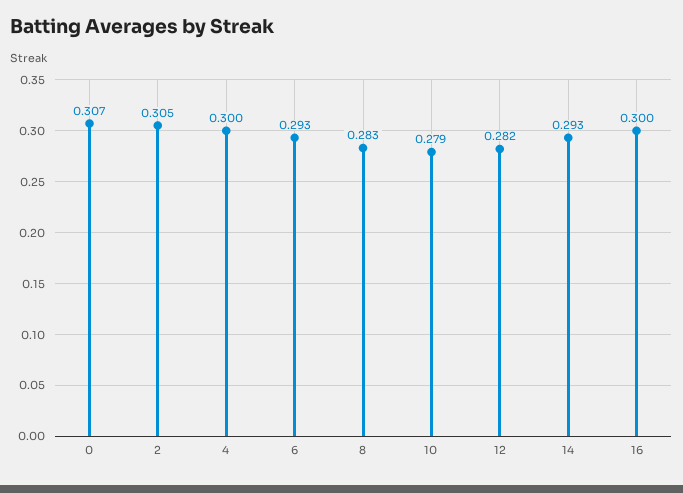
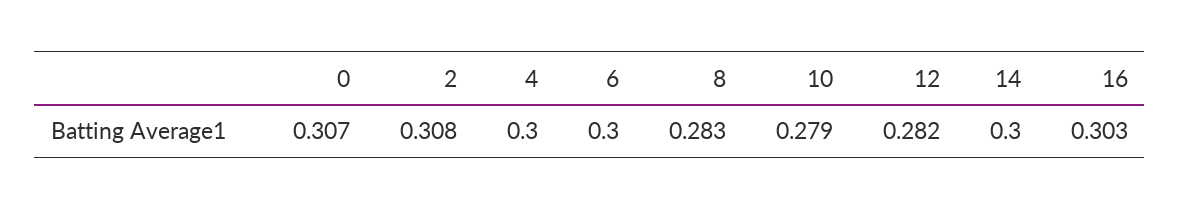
  {
    "0": 0.307,
-   "2": 0.305,
+   "2": 0.308,
    "4": 0.3,
-   "6": 0.293,
+   "6": 0.3,
    "8": 0.283,
    "10": 0.279,
    "12": 0.282,
-   "14": 0.293,
+   "14": 0.3,
-   "16": 0.3
+   "16": 0.303
  }

